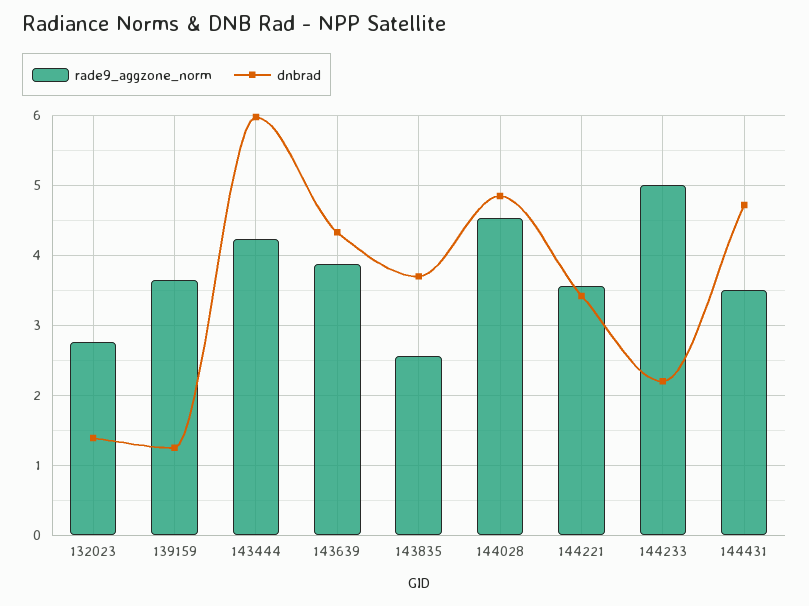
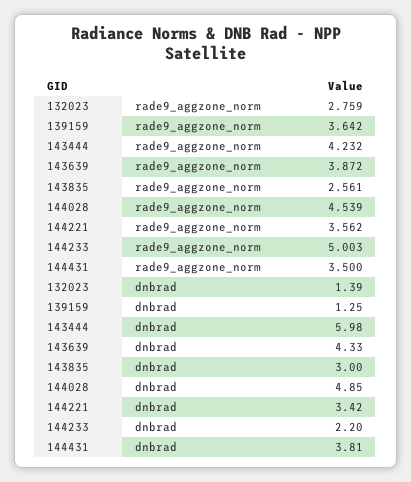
  {
    "rade9_aggzone_norm": {
      "132023": 2.759,
      "139159": 3.642,
      "143444": 4.232,
      "143639": 3.872,
      "143835": 2.561,
      "144028": 4.539,
      "144221": 3.562,
      "144233": 5.003,
      "144431": 3.5
    },
    "dnbrad": {
      "132023": 1.39,
      "139159": 1.25,
      "143444": 5.98,
      "143639": 4.33,
-     "143835": 3.7,
+     "143835": 3,
      "144028": 4.85,
      "144221": 3.42,
      "144233": 2.2,
-     "144431": 4.7
+     "144431": 3.81
    }
  }

